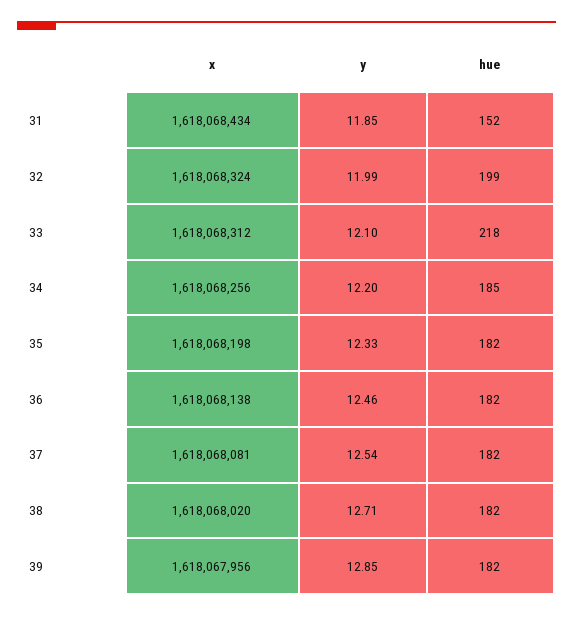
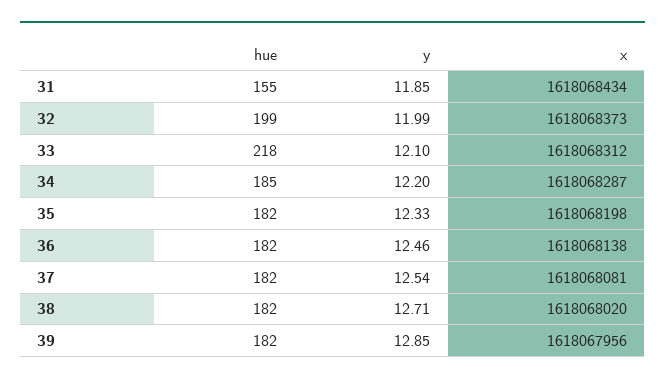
  {
    "x": {
      "31": 1618068434,
-     "32": 1618068324,
+     "32": 1618068373,
      "33": 1618068312,
-     "34": 1618068256,
+     "34": 1618068287,
      "35": 1618068198,
      "36": 1618068138,
      "37": 1618068081,
      "38": 1618068020,
      "39": 1618067956
    },
    "y": {
      "31": 11.85,
      "32": 11.99,
      "33": 12.1,
      "34": 12.2,
      "35": 12.33,
      "36": 12.46,
      "37": 12.54,
      "38": 12.71,
      "39": 12.85
    },
    "hue": {
-     "31": 152,
+     "31": 155,
      "32": 199,
      "33": 218,
      "34": 185,
      "35": 182,
      "36": 182,
      "37": 182,
      "38": 182,
      "39": 182
    }
  }

